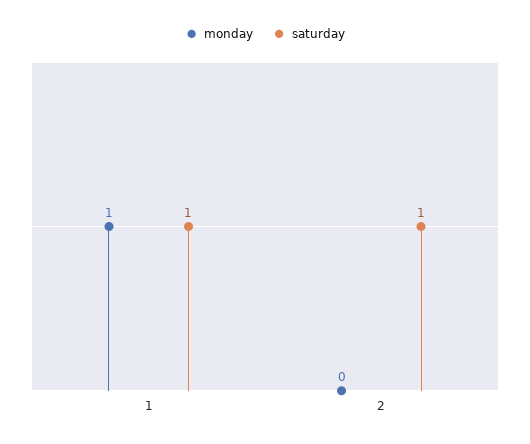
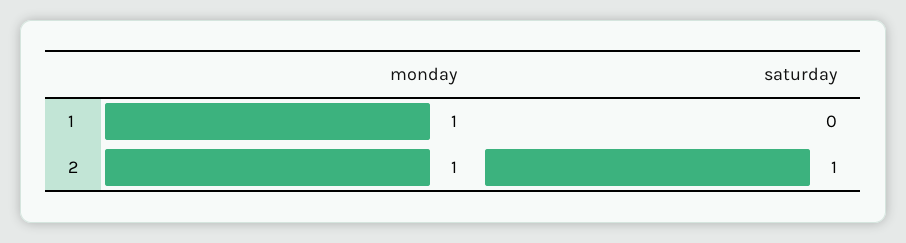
  {
    "monday": {
      "1": 1,
-     "2": 0
+     "2": 1
    },
    "saturday": {
-     "1": 1,
+     "1": 0,
      "2": 1
    }
  }

